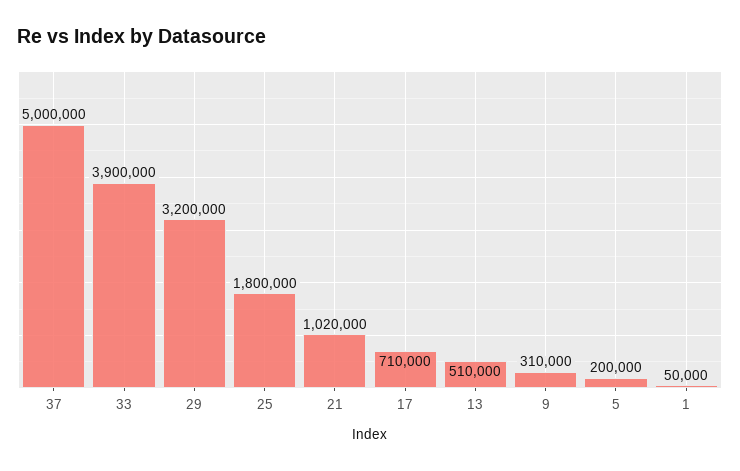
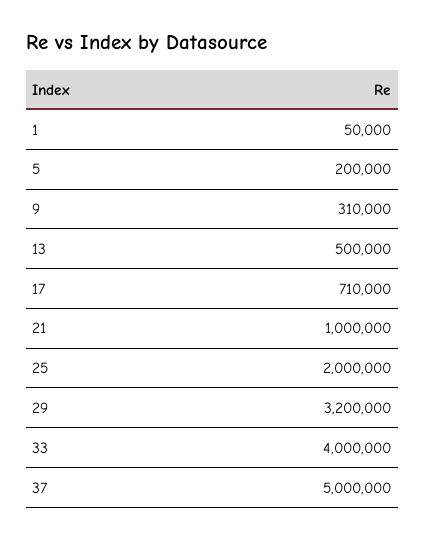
  {
    "37": 5000000,
-   "33": 3900000,
+   "33": 4000000,
    "29": 3200000,
-   "25": 1800000,
+   "25": 2000000,
-   "21": 1020000,
+   "21": 1000000,
    "17": 710000,
-   "13": 510000,
+   "13": 500000,
    "9": 310000,
    "5": 200000,
    "1": 50000
  }

